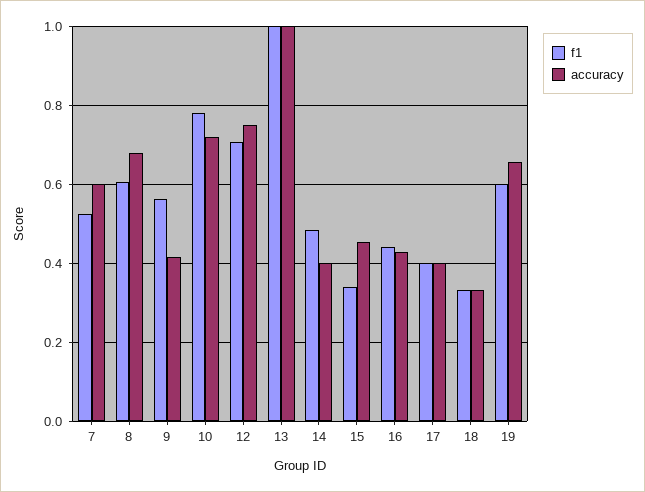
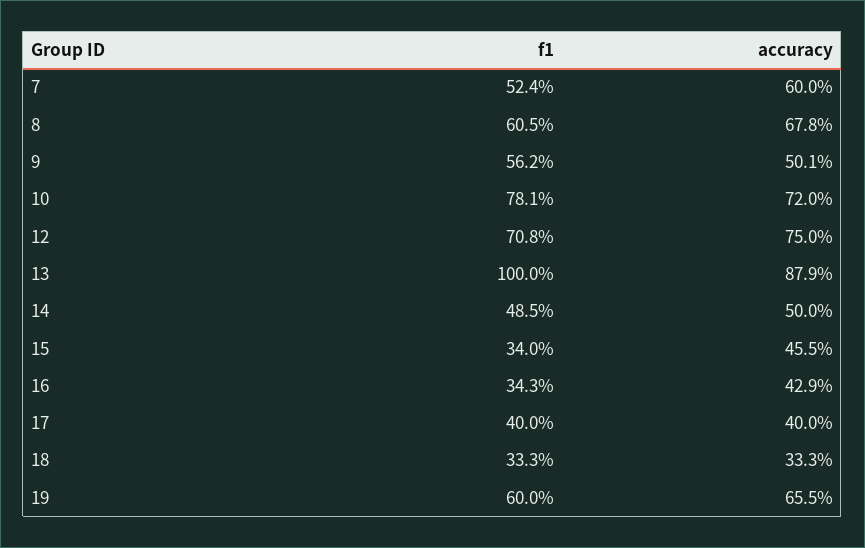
  {
    "f1": {
      "7": 0.524,
      "8": 0.605,
      "9": 0.562,
      "10": 0.781,
      "12": 0.708,
      "13": 1,
      "14": 0.485,
      "15": 0.34,
-     "16": 0.44,
+     "16": 0.343,
      "17": 0.4,
      "18": 0.333,
      "19": 0.6
    },
    "accuracy": {
      "7": 0.6,
      "8": 0.678,
-     "9": 0.42,
+     "9": 0.501,
      "10": 0.72,
      "12": 0.75,
-     "13": 1,
+     "13": 0.879,
-     "14": 0.4,
+     "14": 0.5,
      "15": 0.455,
      "16": 0.429,
      "17": 0.4,
      "18": 0.333,
      "19": 0.655
    }
  }

